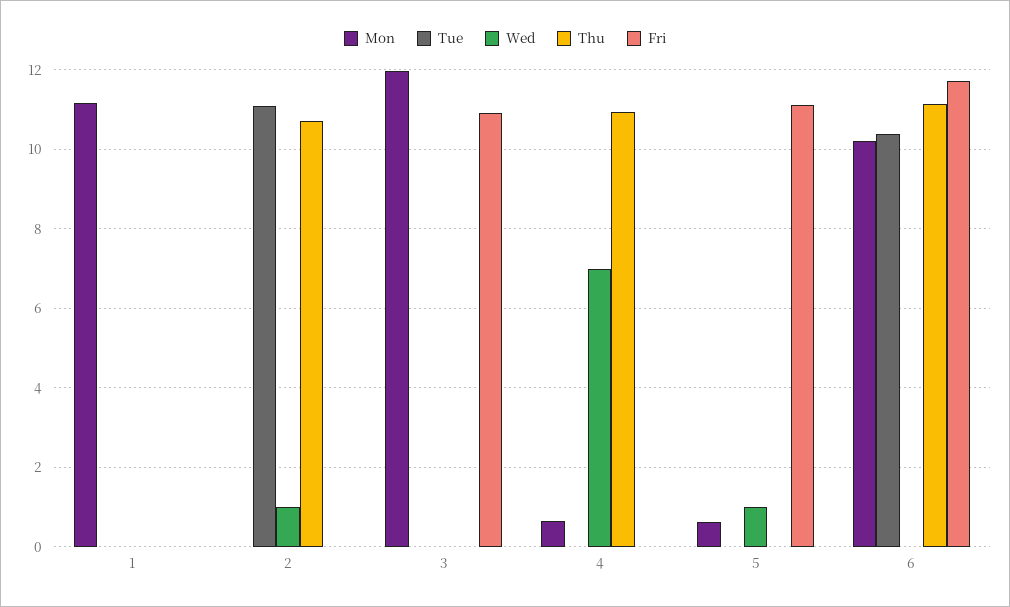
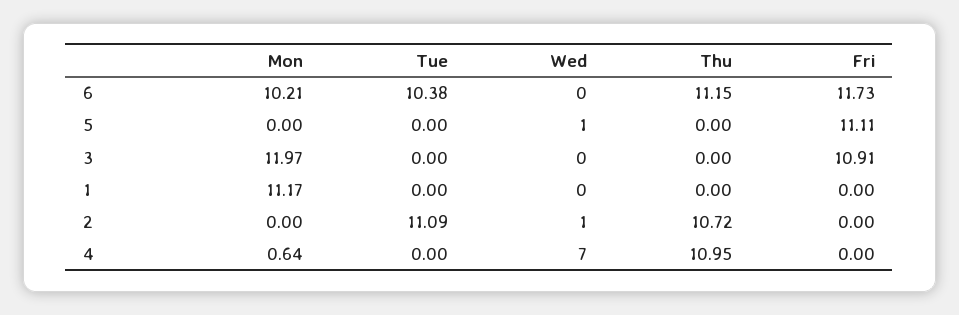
  {
    "Mon": {
      "1": 11.17,
      "2": 0,
      "3": 11.97,
      "4": 0.64,
-     "5": 0.6,
+     "5": 0,
      "6": 10.21
    },
    "Tue": {
      "1": 0,
      "2": 11.09,
      "3": 0,
      "4": 0,
      "5": 0,
      "6": 10.38
    },
    "Wed": {
      "1": 0,
      "2": 1,
      "3": 0,
      "4": 7,
      "5": 1,
      "6": 0
    },
    "Thu": {
      "1": 0,
      "2": 10.72,
      "3": 0,
      "4": 10.95,
      "5": 0,
      "6": 11.15
    },
    "Fri": {
      "1": 0,
      "2": 0,
      "3": 10.91,
      "4": 0,
      "5": 11.11,
      "6": 11.73
    }
  }

